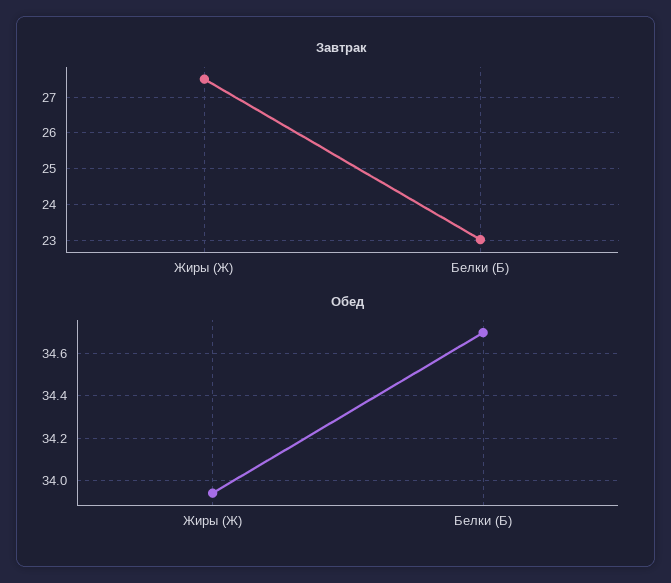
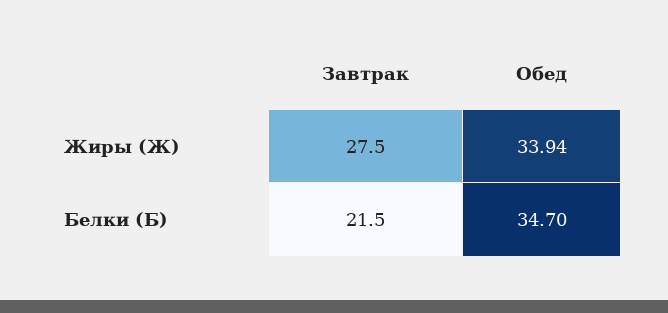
  {
    "Завтрак": {
      "Жиры (Ж)": 27.5,
-     "Белки (Б)": 23
+     "Белки (Б)": 21.5
    },
    "Обед": {
      "Жиры (Ж)": 33.94,
      "Белки (Б)": 34.7
    }
  }

